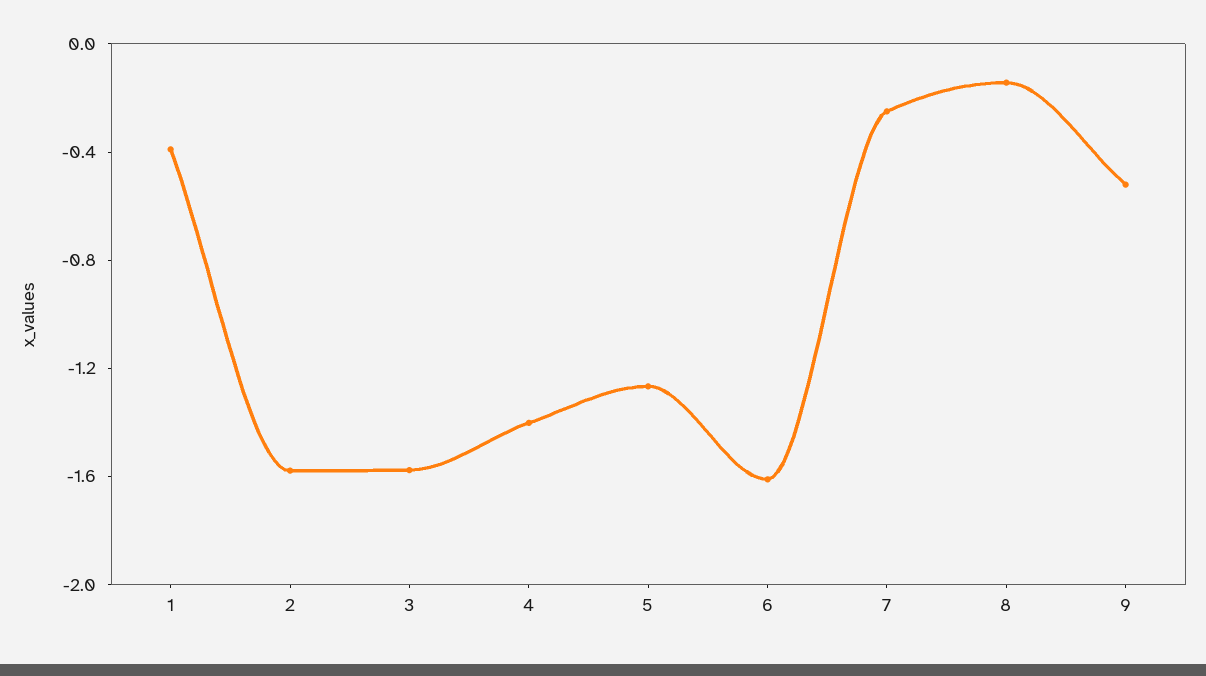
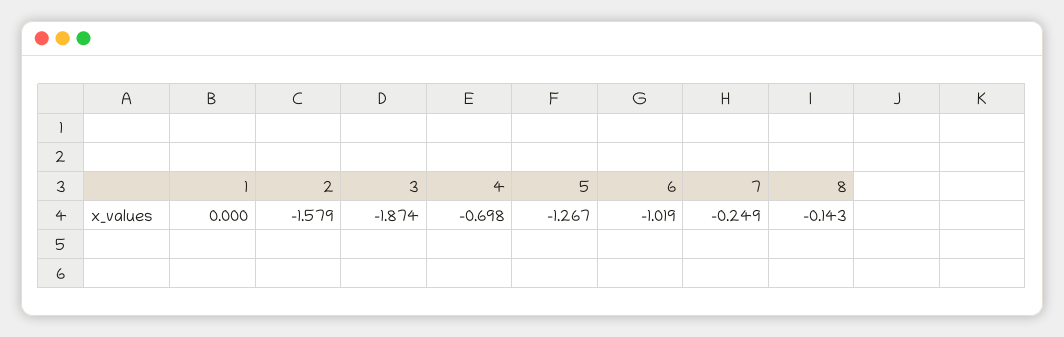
  {
-   "1": -0.4,
+   "1": 0,
    "2": -1.579,
-   "3": -1.6,
+   "3": -1.874,
-   "4": -1.4,
+   "4": -0.698,
    "5": -1.267,
-   "6": -1.6,
+   "6": -1.019,
    "7": -0.249,
-   "8": -0.143,
+   "8": -0.143
-   "9": -0.5
  }

